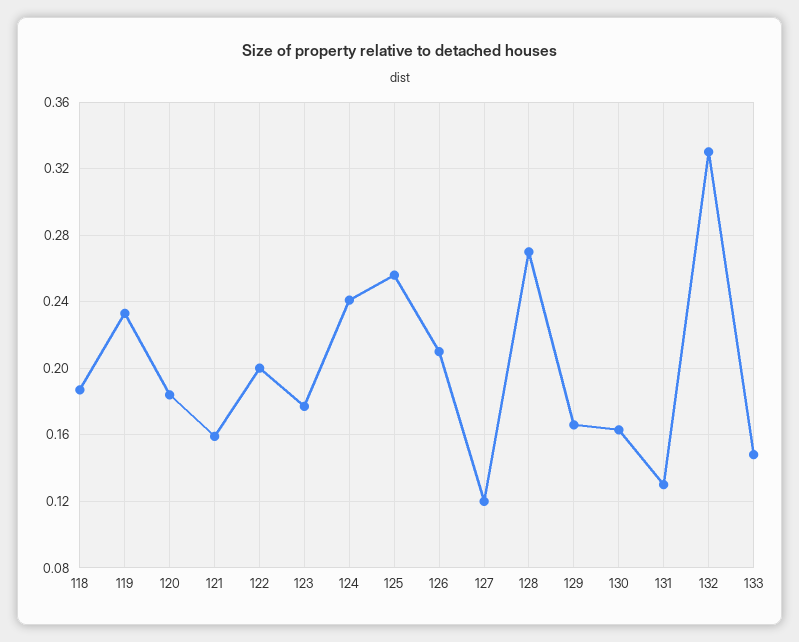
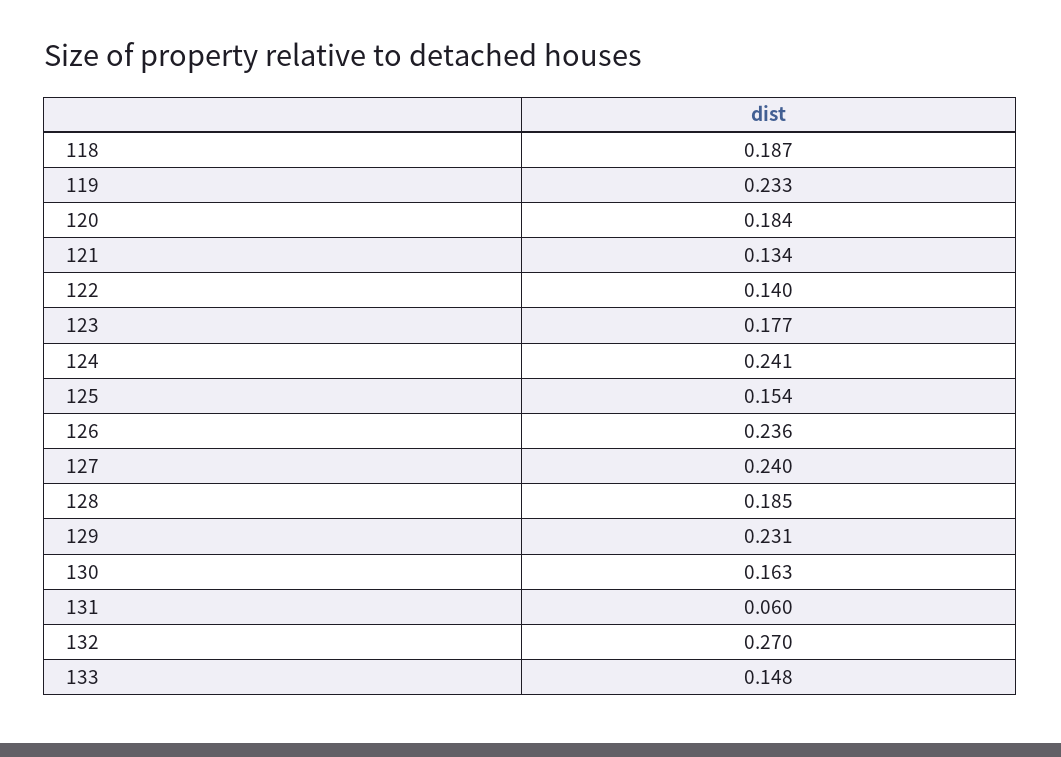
  {
    "118": 0.187,
    "119": 0.233,
    "120": 0.184,
-   "121": 0.16,
+   "121": 0.134,
-   "122": 0.2,
+   "122": 0.14,
    "123": 0.177,
    "124": 0.241,
-   "125": 0.255,
+   "125": 0.154,
-   "126": 0.21,
+   "126": 0.236,
-   "127": 0.12,
+   "127": 0.24,
-   "128": 0.27,
+   "128": 0.185,
-   "129": 0.165,
+   "129": 0.231,
    "130": 0.163,
-   "131": 0.13,
+   "131": 0.06,
-   "132": 0.33,
+   "132": 0.27,
    "133": 0.148
  }

